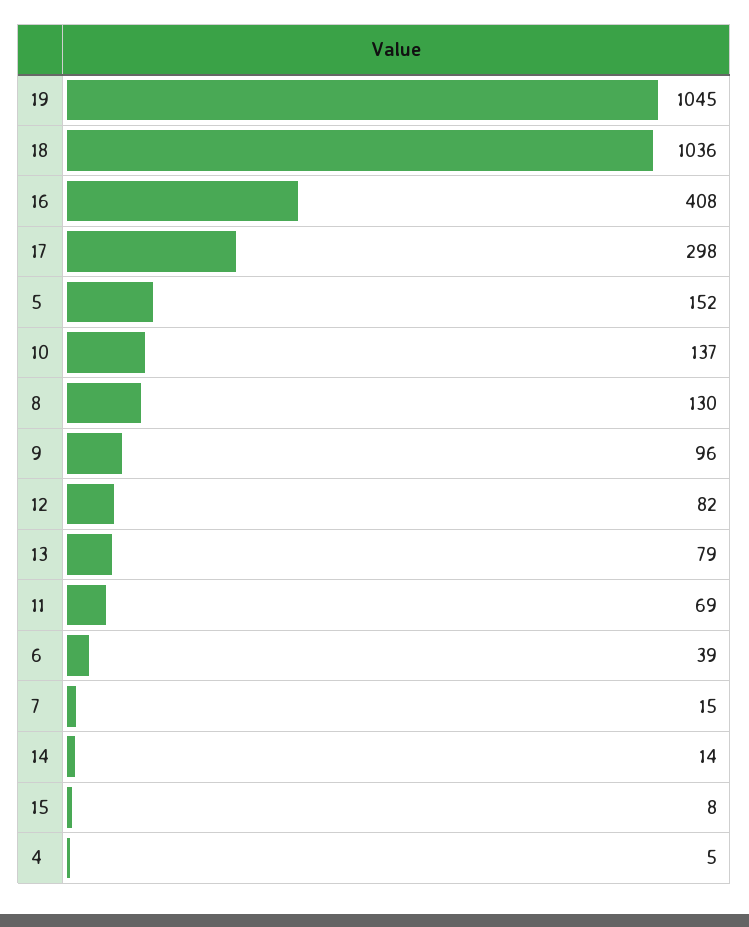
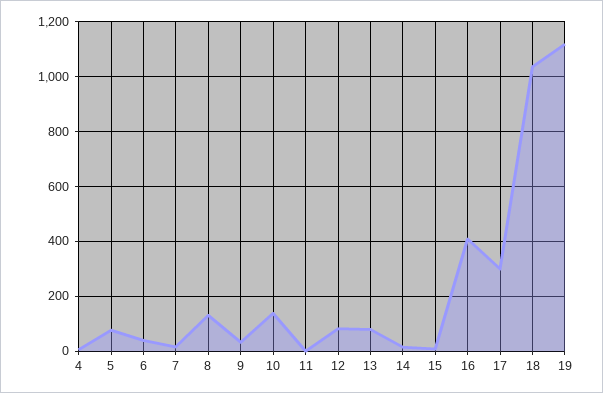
  {
-   "19": 1045,
+   "19": 1125,
    "18": 1036,
    "16": 408,
    "17": 298,
-   "5": 152,
+   "5": 75,
    "10": 137,
    "8": 130,
-   "9": 96,
+   "9": 25,
    "12": 82,
    "13": 79,
-   "11": 69,
+   "11": 0,
    "6": 39,
    "7": 15,
    "14": 14,
    "15": 8,
    "4": 5
  }

